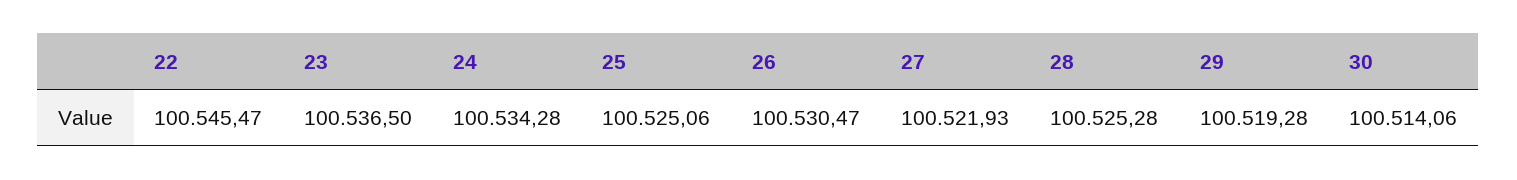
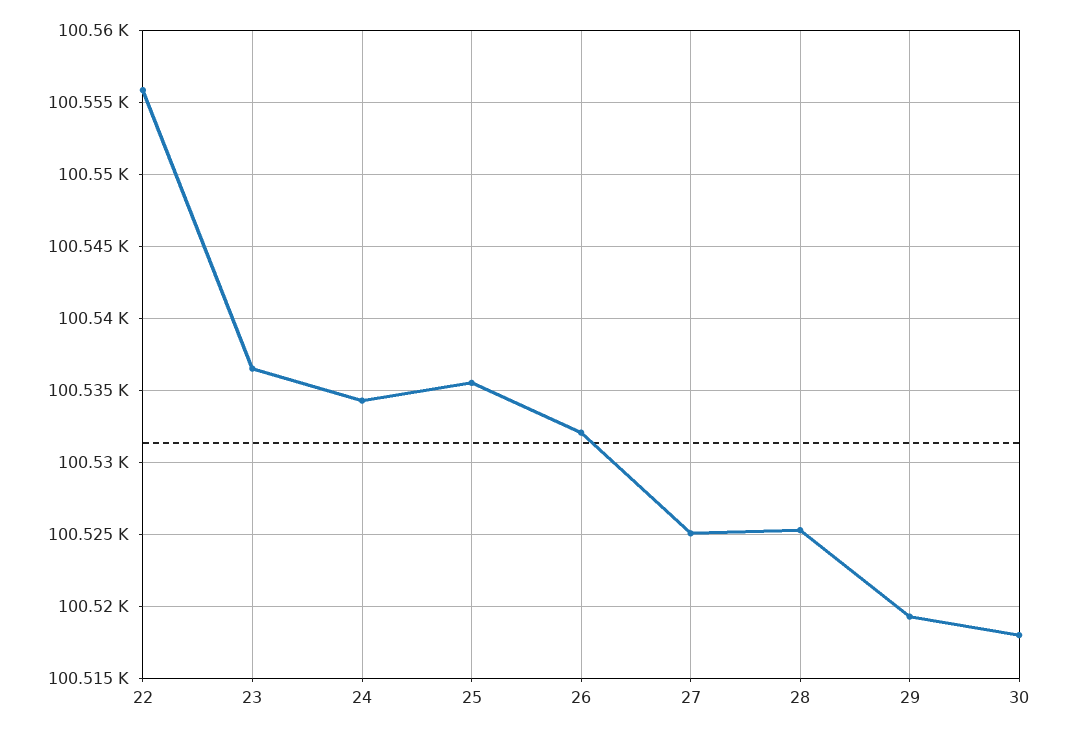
  {
-   "22": 100545.47,
+   "22": 100556,
    "23": 100536.5,
    "24": 100534.28,
-   "25": 100525.06,
+   "25": 100535.5,
-   "26": 100530.47,
+   "26": 100532,
-   "27": 100521.93,
+   "27": 100525,
    "28": 100525.28,
    "29": 100519.28,
-   "30": 100514.06
+   "30": 100518
  }

